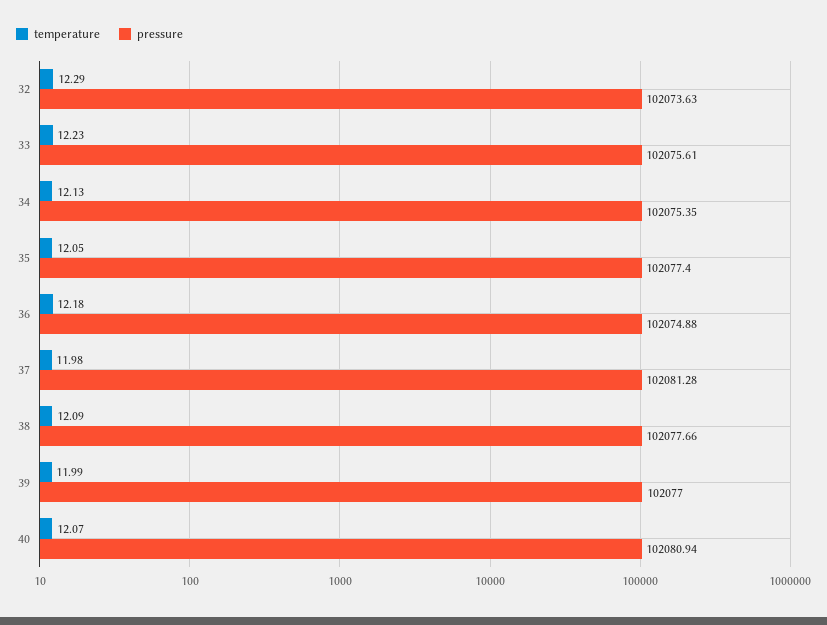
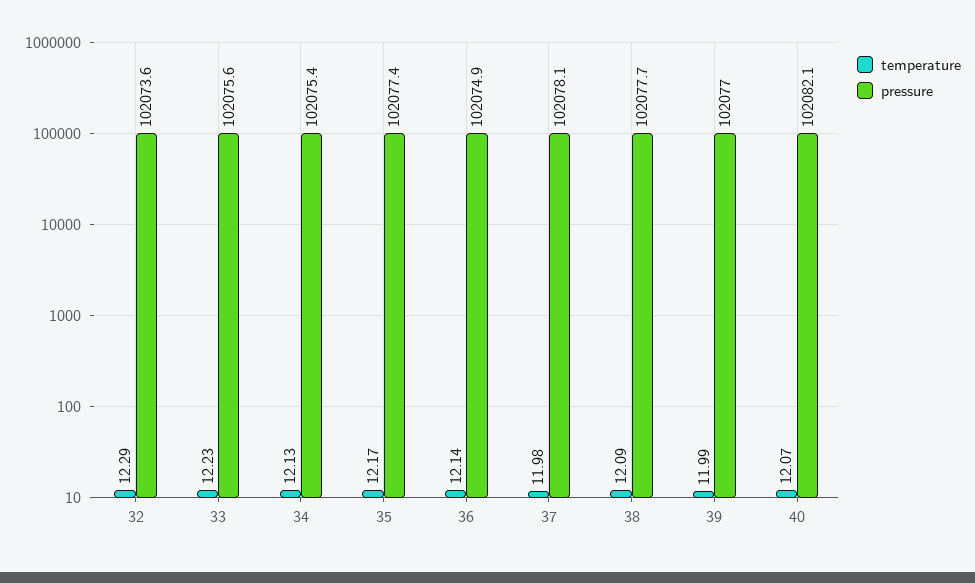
  {
    "temperature": {
      "32": 12.29,
      "33": 12.23,
      "34": 12.13,
-     "35": 12.05,
+     "35": 12.17,
-     "36": 12.18,
+     "36": 12.14,
      "37": 11.98,
      "38": 12.09,
      "39": 11.99,
      "40": 12.07
    },
    "pressure": {
      "32": 102073.63,
      "33": 102075.61,
      "34": 102075.35,
      "35": 102077.4,
      "36": 102074.88,
-     "37": 102081.28,
+     "37": 102078.1,
      "38": 102077.66,
      "39": 102077,
-     "40": 102080.94
+     "40": 102082.1
    }
  }

